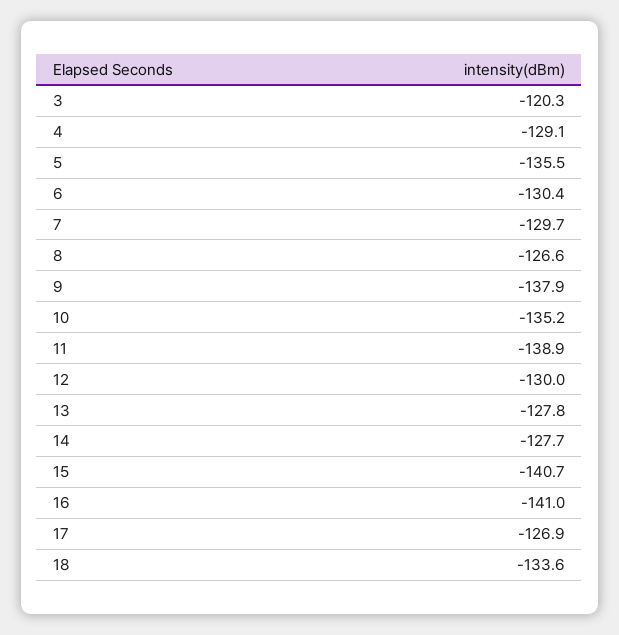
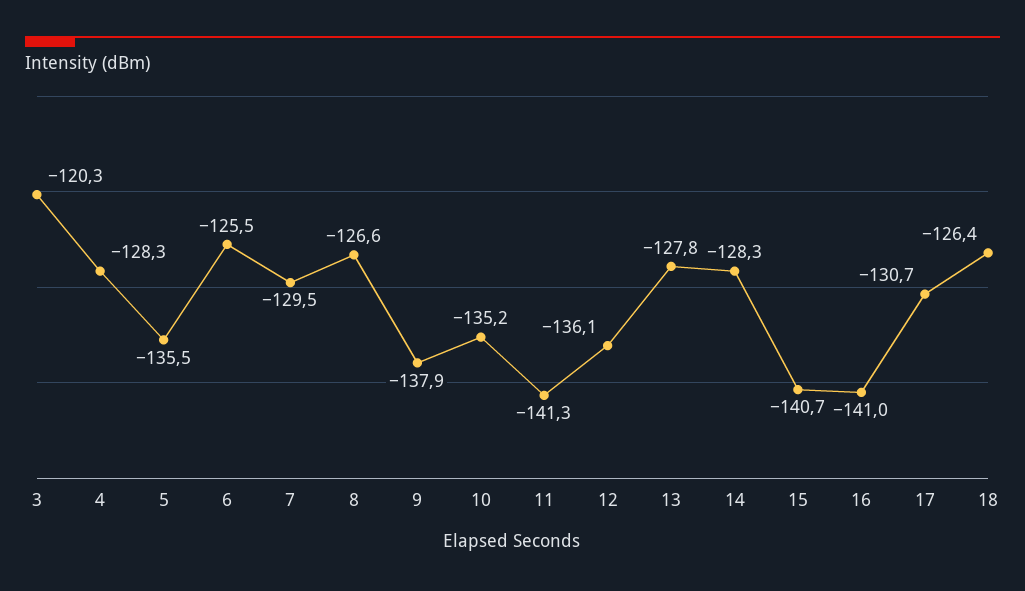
  {
    "3": -120.3,
-   "4": -129.1,
+   "4": -128.3,
    "5": -135.5,
-   "6": -130.4,
+   "6": -125.5,
-   "7": -129.7,
+   "7": -129.5,
    "8": -126.6,
    "9": -137.9,
    "10": -135.2,
-   "11": -138.9,
+   "11": -141.3,
-   "12": -130,
+   "12": -136.1,
    "13": -127.8,
-   "14": -127.7,
+   "14": -128.3,
    "15": -140.7,
    "16": -141,
-   "17": -126.9,
+   "17": -130.7,
-   "18": -133.6
+   "18": -126.4
  }

